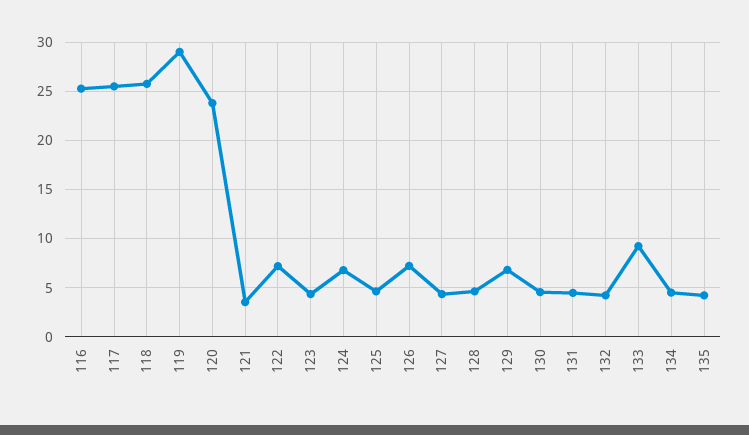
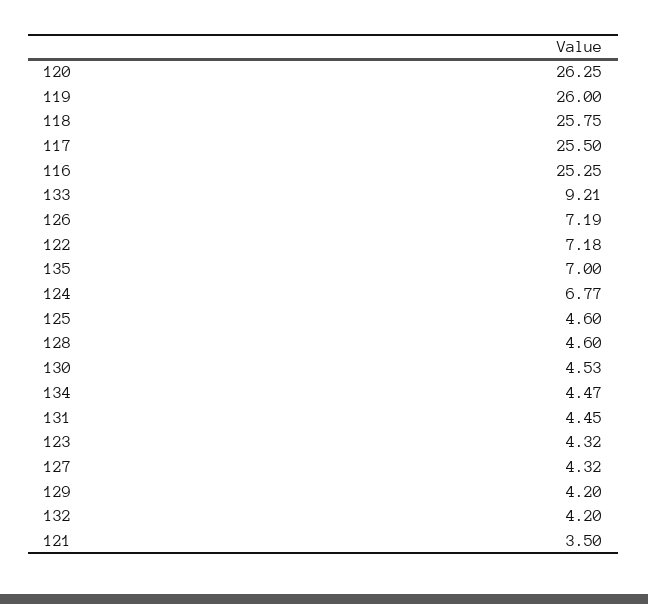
  {
    "116": 25.25,
    "117": 25.5,
    "118": 25.75,
-   "119": 29,
+   "119": 26,
-   "120": 24,
+   "120": 26.25,
    "121": 3.5,
    "122": 7.18,
    "123": 4.32,
    "124": 6.77,
    "125": 4.6,
    "126": 7.19,
    "127": 4.32,
    "128": 4.6,
-   "129": 7,
+   "129": 4.2,
    "130": 4.53,
    "131": 4.45,
    "132": 4.2,
    "133": 9.21,
    "134": 4.47,
-   "135": 4
+   "135": 7
  }

